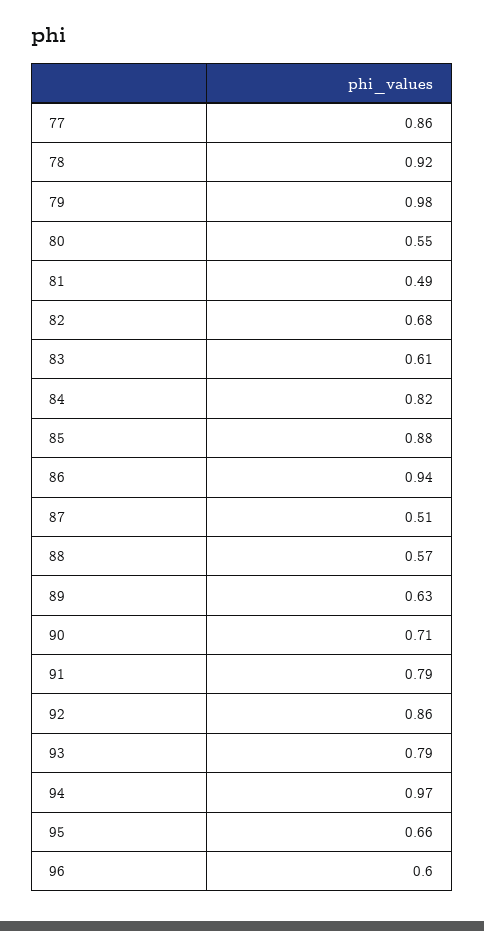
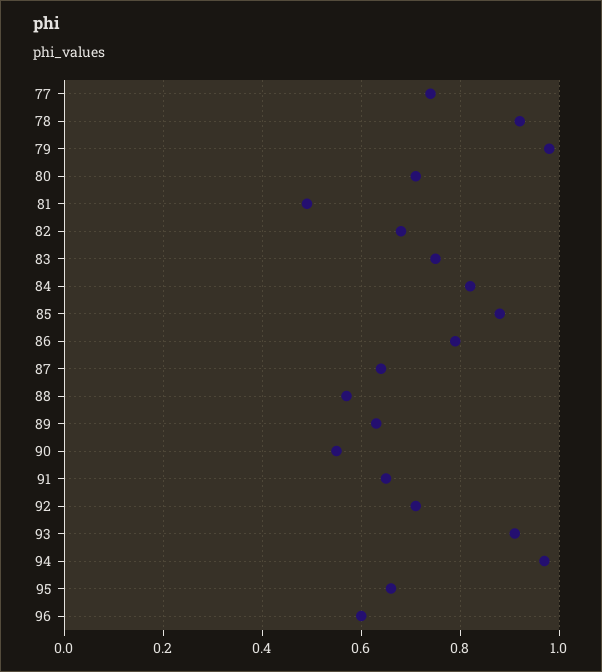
  {
-   "77": 0.86,
+   "77": 0.75,
    "78": 0.92,
    "79": 0.98,
-   "80": 0.55,
+   "80": 0.7,
    "81": 0.49,
    "82": 0.68,
-   "83": 0.61,
+   "83": 0.75,
    "84": 0.82,
    "85": 0.88,
-   "86": 0.94,
+   "86": 0.8,
-   "87": 0.51,
+   "87": 0.65,
    "88": 0.57,
    "89": 0.63,
-   "90": 0.71,
+   "90": 0.55,
-   "91": 0.79,
+   "91": 0.65,
-   "92": 0.86,
+   "92": 0.7,
-   "93": 0.79,
+   "93": 0.9,
    "94": 0.97,
    "95": 0.66,
    "96": 0.6
  }

